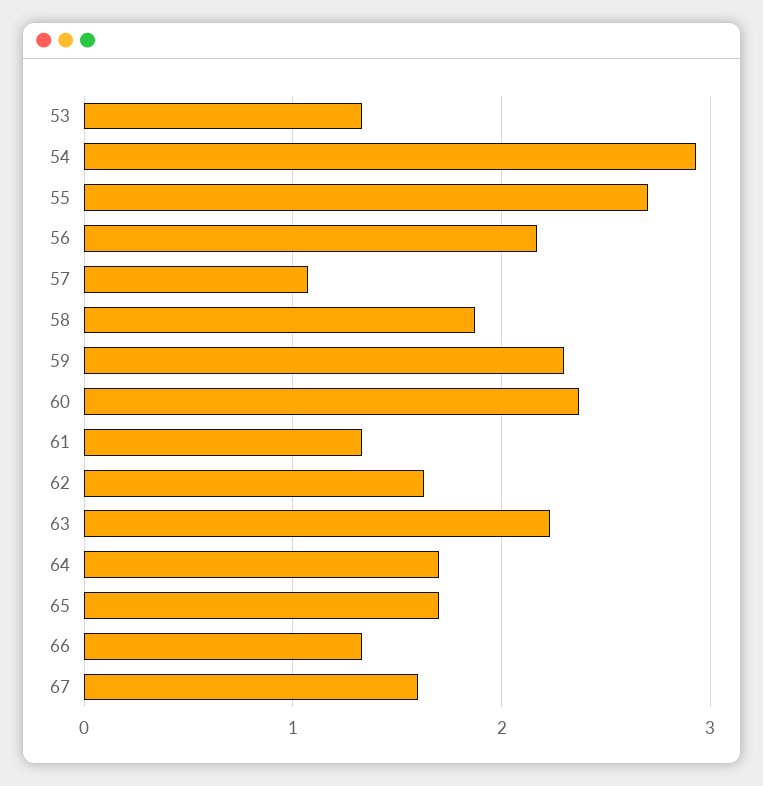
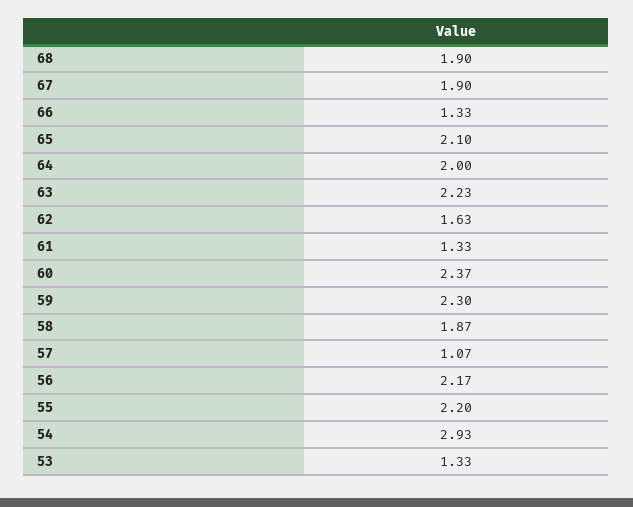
  {
    "53": 1.33,
    "54": 2.93,
-   "55": 2.7,
+   "55": 2.2,
    "56": 2.17,
    "57": 1.07,
    "58": 1.87,
    "59": 2.3,
    "60": 2.37,
    "61": 1.33,
    "62": 1.63,
    "63": 2.23,
-   "64": 1.7,
+   "64": 2,
-   "65": 1.7,
+   "65": 2.1,
    "66": 1.33,
-   "67": 1.6
+   "67": 1.9,
+   "68": 1.9
  }

